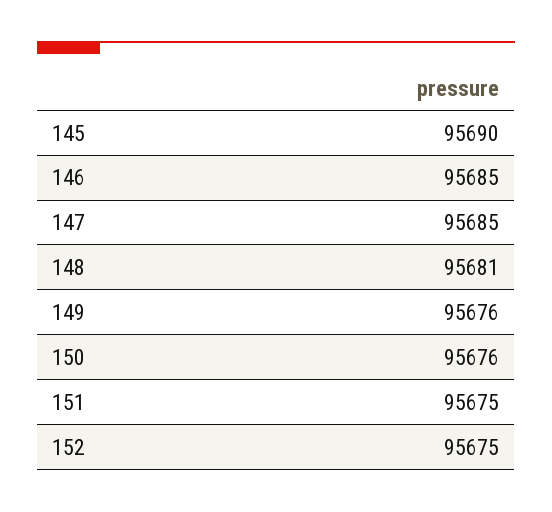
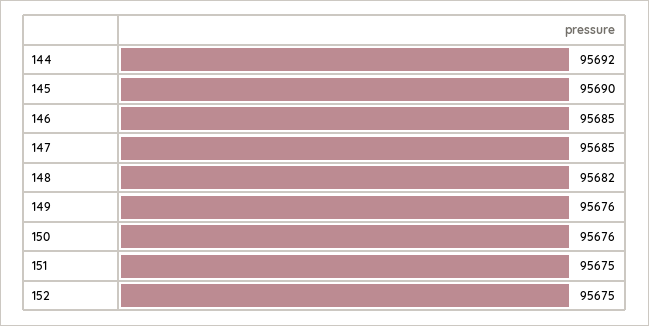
  {
    "145": 95690,
    "146": 95685,
    "147": 95685,
-   "148": 95681,
+   "148": 95682,
    "149": 95676,
    "150": 95676,
    "151": 95675,
-   "152": 95675
+   "152": 95675,
+   "144": 95692
  }

